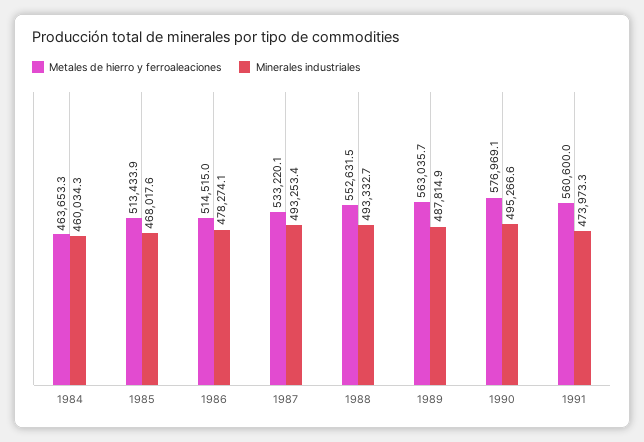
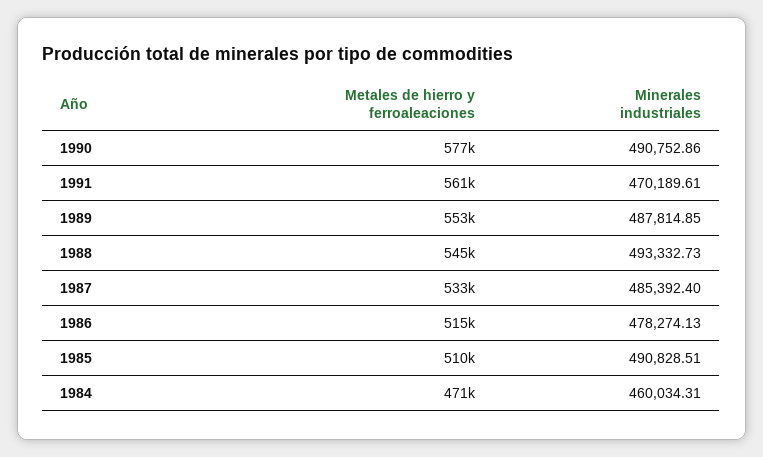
  {
    "Metales de hierro y ferroaleaciones": {
-     "1984": 463653.3,
+     "1984": 471000,
-     "1985": 513433.9,
+     "1985": 510000,
      "1986": 514515,
      "1987": 533220.1,
-     "1988": 552631.5,
+     "1988": 545000,
-     "1989": 563035.7,
+     "1989": 553000,
      "1990": 576969.1,
      "1991": 560600
    },
    "Minerales industriales": {
      "1984": 460034.31,
-     "1985": 468017.6,
+     "1985": 490828.51,
      "1986": 478274.13,
-     "1987": 493253.4,
+     "1987": 485392.4,
      "1988": 493332.73,
      "1989": 487814.85,
-     "1990": 495266.6,
+     "1990": 490752.86,
-     "1991": 473973.3
+     "1991": 470189.61
    }
  }

